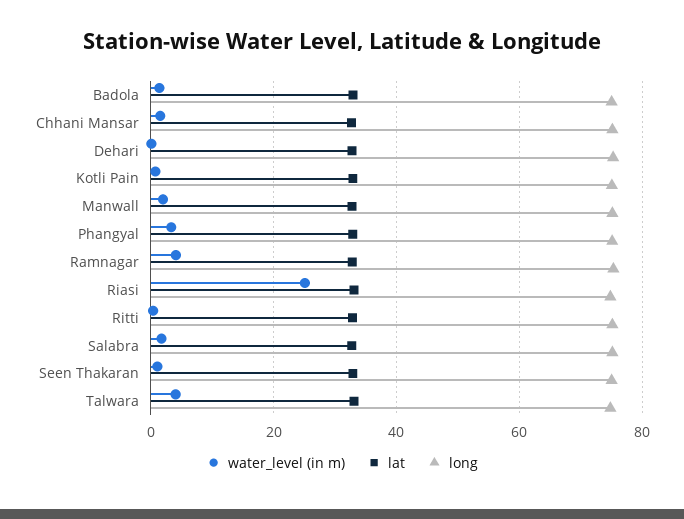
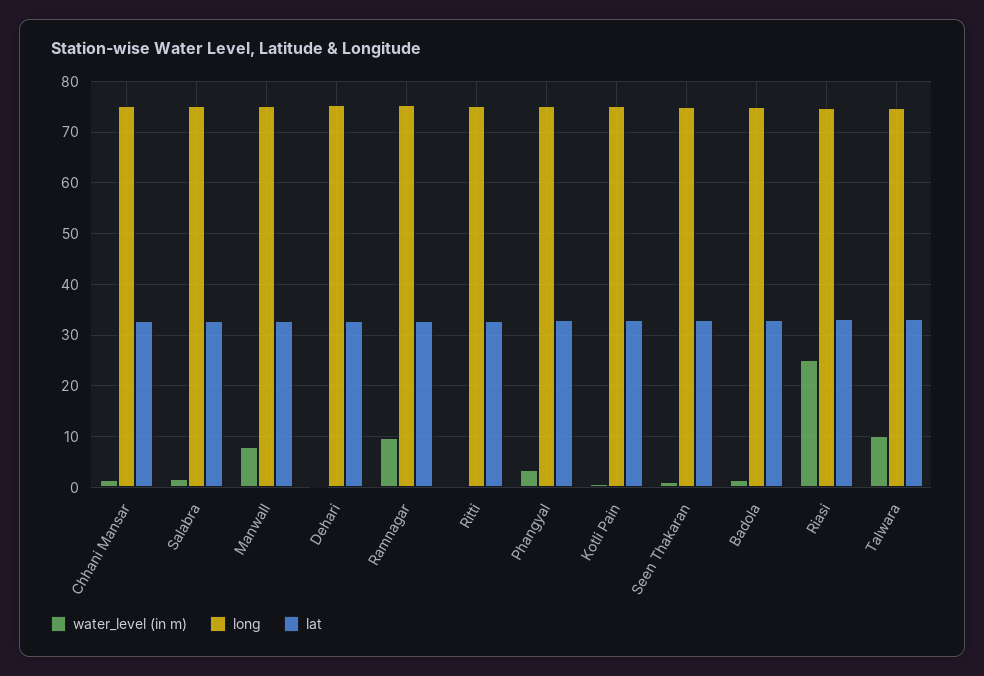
  {
    "water_level (in m)": {
      "Badola": 2,
      "Chhani Mansar": 2,
      "Dehari": 0,
      "Kotli Pain": 0,
-     "Manwall": 2,
+     "Manwall": 8,
      "Phangyal": 4,
-     "Ramnagar": 4,
+     "Ramnagar": 10,
      "Riasi": 26,
      "Ritti": 0,
      "Salabra": 2,
      "Seen Thakaran": 2,
-     "Talwara": 4
+     "Talwara": 10
    },
    "lat": {
      "Badola": 32,
      "Chhani Mansar": 32,
      "Dehari": 32,
      "Kotli Pain": 32,
      "Manwall": 32,
      "Phangyal": 32,
      "Ramnagar": 32,
      "Riasi": 34,
      "Ritti": 32,
      "Salabra": 32,
      "Seen Thakaran": 32,
      "Talwara": 34
    },
    "long": {
      "Badola": 76,
      "Chhani Mansar": 76,
      "Dehari": 76,
      "Kotli Pain": 76,
      "Manwall": 76,
      "Phangyal": 76,
      "Ramnagar": 76,
      "Riasi": 74,
      "Ritti": 76,
      "Salabra": 76,
      "Seen Thakaran": 76,
      "Talwara": 74
    }
  }

